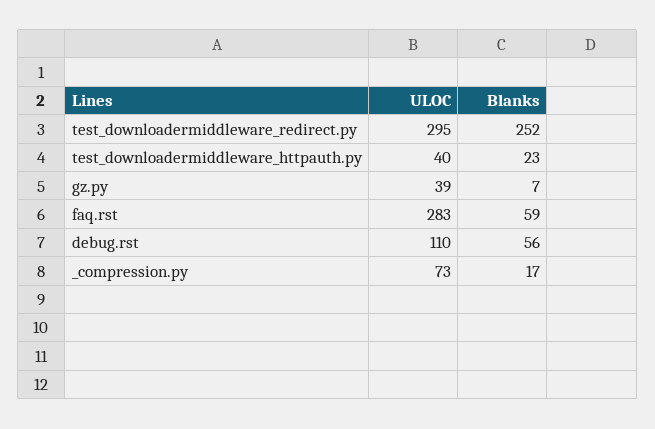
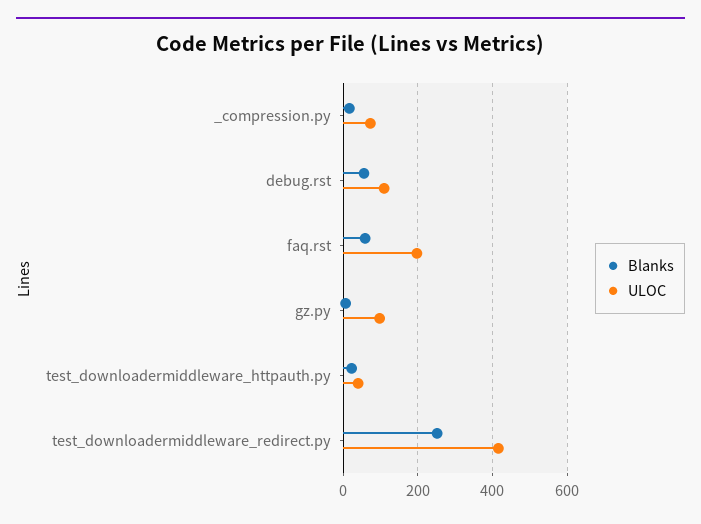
  {
    "ULOC": {
-     "test_downloadermiddleware_redirect.py": 295,
+     "test_downloadermiddleware_redirect.py": 420,
      "test_downloadermiddleware_httpauth.py": 40,
-     "gz.py": 39,
+     "gz.py": 100,
-     "faq.rst": 283,
+     "faq.rst": 200,
      "debug.rst": 110,
      "_compression.py": 73
    },
    "Blanks": {
      "test_downloadermiddleware_redirect.py": 252,
      "test_downloadermiddleware_httpauth.py": 23,
      "gz.py": 7,
      "faq.rst": 59,
      "debug.rst": 56,
      "_compression.py": 17
    }
  }

